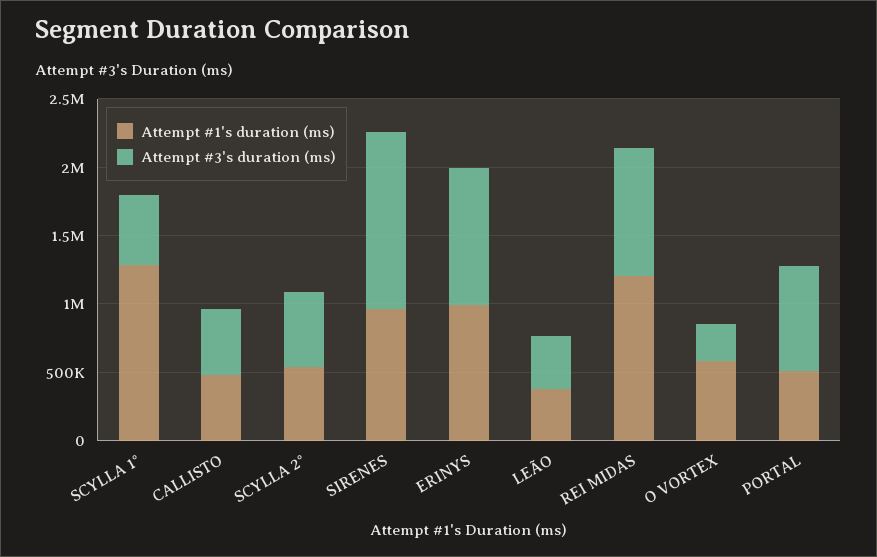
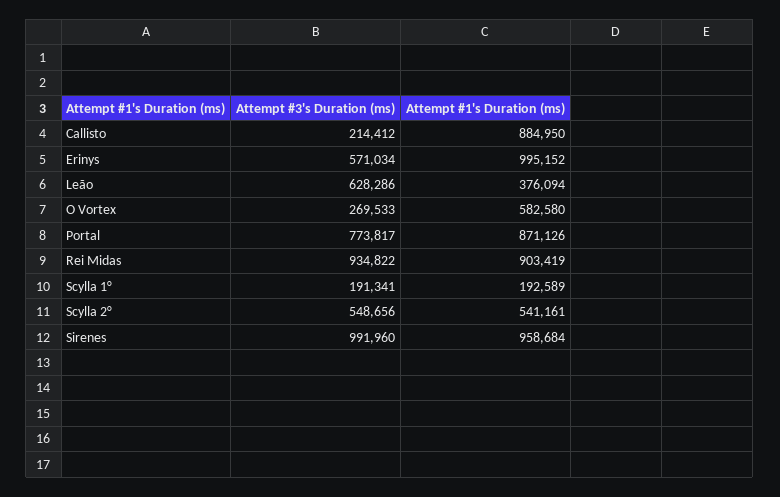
  {
    "Attempt #1's duration (ms)": {
-     "SCYLLA 1°": 1300000,
+     "SCYLLA 1°": 192589,
-     "CALLISTO": 500000,
+     "CALLISTO": 884950,
      "SCYLLA 2°": 541161,
      "SIRENES": 958684,
      "ERINYS": 995152,
      "LEÃO": 376094,
-     "REI MIDAS": 1200000,
+     "REI MIDAS": 903419,
      "O VORTEX": 582580,
-     "PORTAL": 500000
+     "PORTAL": 871126
    },
    "Attempt #3's duration (ms)": {
-     "SCYLLA 1°": 500000,
+     "SCYLLA 1°": 191341,
-     "CALLISTO": 500000,
+     "CALLISTO": 214412,
      "SCYLLA 2°": 548656,
-     "SIRENES": 1300000,
+     "SIRENES": 991960,
-     "ERINYS": 1000000,
+     "ERINYS": 571034,
-     "LEÃO": 400000,
+     "LEÃO": 628286,
      "REI MIDAS": 934822,
      "O VORTEX": 269533,
      "PORTAL": 773817
    }
  }

